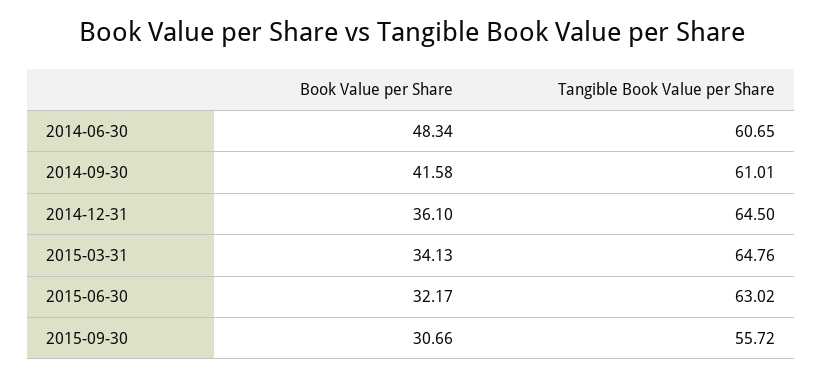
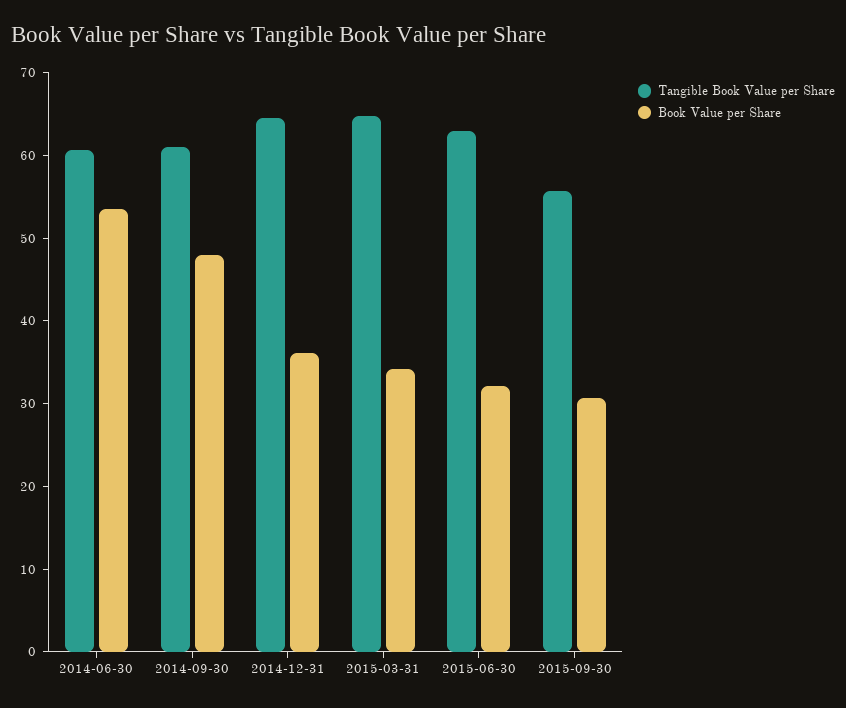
  {
    "Book Value per Share": {
-     "2014-06-30": 48.34,
+     "2014-06-30": 54,
-     "2014-09-30": 41.58,
+     "2014-09-30": 48,
      "2014-12-31": 36.1,
      "2015-03-31": 34.13,
      "2015-06-30": 32.17,
      "2015-09-30": 30.66
    },
    "Tangible Book Value per Share": {
      "2014-06-30": 60.65,
      "2014-09-30": 61.01,
      "2014-12-31": 64.5,
      "2015-03-31": 64.76,
      "2015-06-30": 63.02,
      "2015-09-30": 55.72
    }
  }

